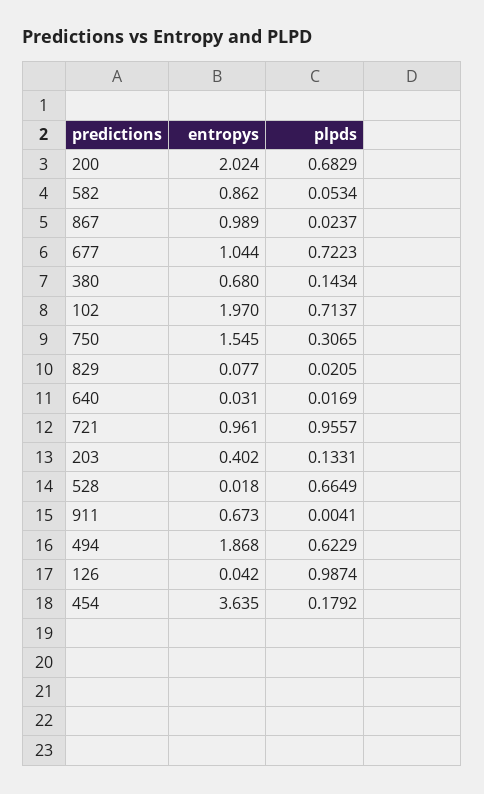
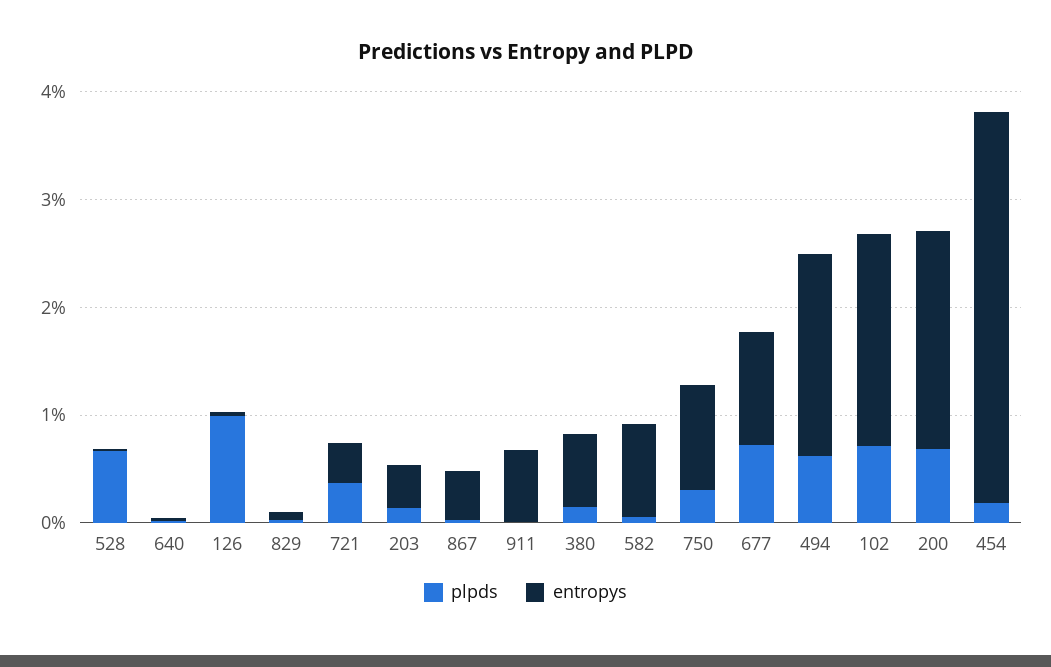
  {
    "entropys": {
      "200": 2.024,
      "582": 0.862,
-     "867": 0.989,
+     "867": 0.4,
      "677": 1.044,
      "380": 0.68,
      "102": 1.97,
-     "750": 1.545,
+     "750": 1,
      "829": 0.077,
      "640": 0.031,
-     "721": 0.961,
+     "721": 0.4,
      "203": 0.402,
      "528": 0.018,
      "911": 0.673,
      "494": 1.868,
      "126": 0.042,
      "454": 3.635
    },
    "plpds": {
      "200": 0.6829,
      "582": 0.0534,
      "867": 0.0237,
      "677": 0.7223,
      "380": 0.1434,
      "102": 0.7137,
      "750": 0.3065,
      "829": 0.0205,
      "640": 0.0169,
-     "721": 0.9557,
+     "721": 0.4,
      "203": 0.1331,
      "528": 0.6649,
      "911": 0.0041,
      "494": 0.6229,
      "126": 0.9874,
      "454": 0.1792
    }
  }

